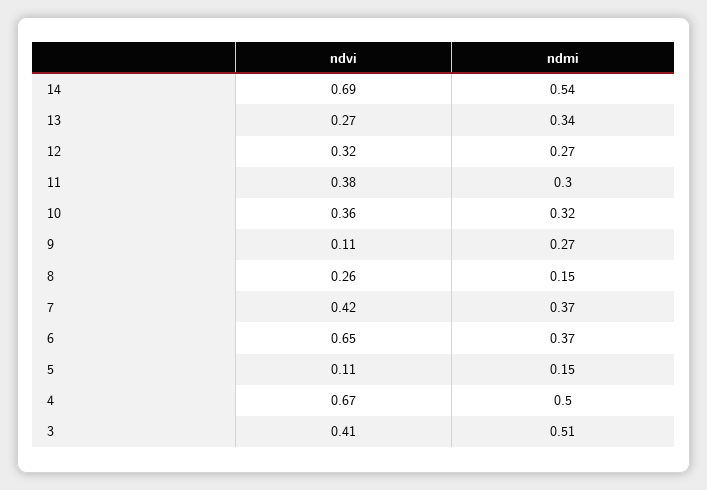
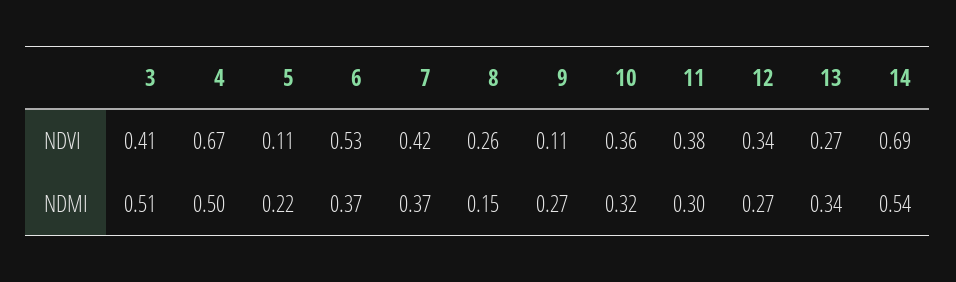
  {
    "ndvi": {
      "14": 0.69,
      "13": 0.27,
-     "12": 0.32,
+     "12": 0.34,
      "11": 0.38,
      "10": 0.36,
      "9": 0.11,
      "8": 0.26,
      "7": 0.42,
-     "6": 0.65,
+     "6": 0.53,
      "5": 0.11,
      "4": 0.67,
      "3": 0.41
    },
    "ndmi": {
      "14": 0.54,
      "13": 0.34,
      "12": 0.27,
      "11": 0.3,
      "10": 0.32,
      "9": 0.27,
      "8": 0.15,
      "7": 0.37,
      "6": 0.37,
-     "5": 0.15,
+     "5": 0.22,
      "4": 0.5,
      "3": 0.51
    }
  }

